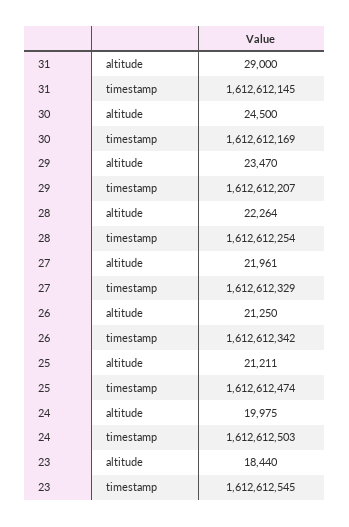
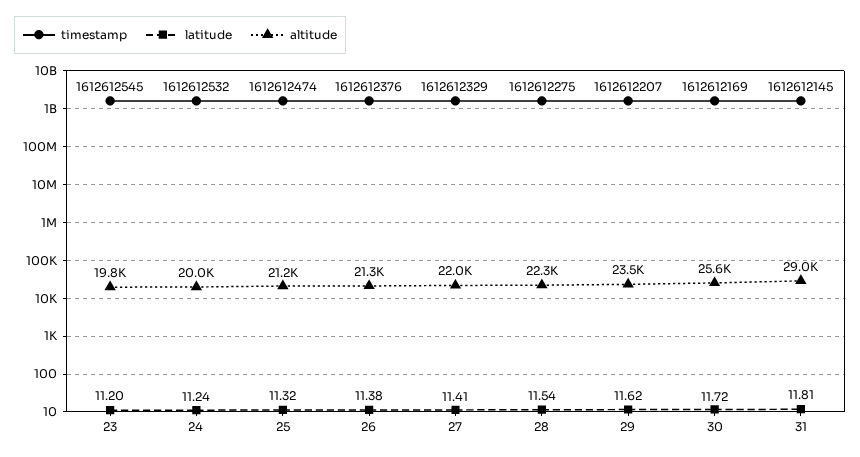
  {
    "altitude": {
      "31": 29000,
-     "30": 24500,
+     "30": 25600,
      "29": 23470,
      "28": 22264,
      "27": 21961,
      "26": 21250,
      "25": 21211,
      "24": 19975,
-     "23": 18440
+     "23": 19800
    },
    "timestamp": {
      "31": 1612612145,
      "30": 1612612169,
      "29": 1612612207,
-     "28": 1612612254,
+     "28": 1612612275,
      "27": 1612612329,
-     "26": 1612612342,
+     "26": 1612612376,
      "25": 1612612474,
-     "24": 1612612503,
+     "24": 1612612532,
      "23": 1612612545
-   }
+   },
+   "latitude": {
+     "23": 11.2,
+     "24": 11.24,
+     "25": 11.32,
+     "26": 11.38,
+     "27": 11.41,
+     "28": 11.54,
+     "29": 11.62,
+     "30": 11.72,
+     "31": 11.81
+   }
  }

